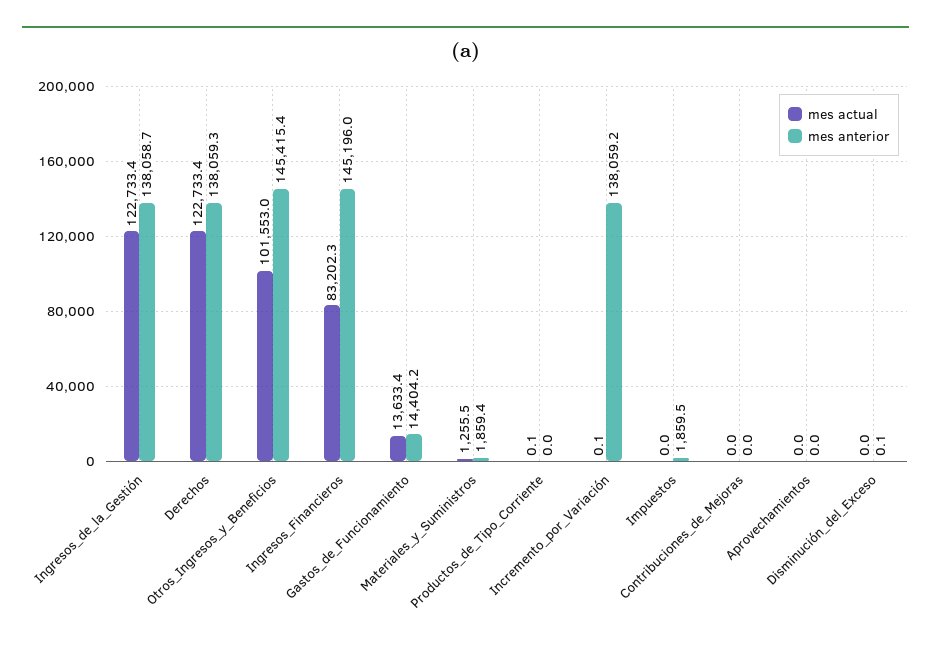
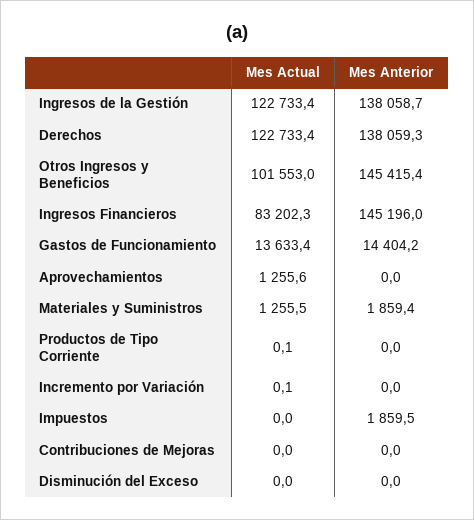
  {
    "mes actual": {
      "Ingresos_de_la_Gestión": 122733.4,
      "Derechos": 122733.4,
      "Otros_Ingresos_y_Beneficios": 101553,
      "Ingresos_Financieros": 83202.3,
      "Gastos_de_Funcionamiento": 13633.4,
      "Materiales_y_Suministros": 1255.5,
      "Productos_de_Tipo_Corriente": 0.1,
      "Incremento_por_Variación": 0.1,
      "Impuestos": 0,
      "Contribuciones_de_Mejoras": 0,
-     "Aprovechamientos": 0,
+     "Aprovechamientos": 1255.6,
      "Disminución_del_Exceso": 0
    },
    "mes anterior": {
      "Ingresos_de_la_Gestión": 138058.7,
      "Derechos": 138059.3,
      "Otros_Ingresos_y_Beneficios": 145415.4,
      "Ingresos_Financieros": 145196,
      "Gastos_de_Funcionamiento": 14404.2,
      "Materiales_y_Suministros": 1859.4,
      "Productos_de_Tipo_Corriente": 0,
-     "Incremento_por_Variación": 138059.2,
+     "Incremento_por_Variación": 0,
      "Impuestos": 1859.5,
      "Contribuciones_de_Mejoras": 0,
      "Aprovechamientos": 0,
-     "Disminución_del_Exceso": 0.1
+     "Disminución_del_Exceso": 0
    }
  }

